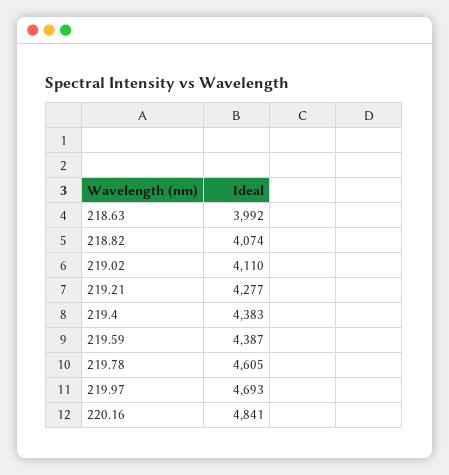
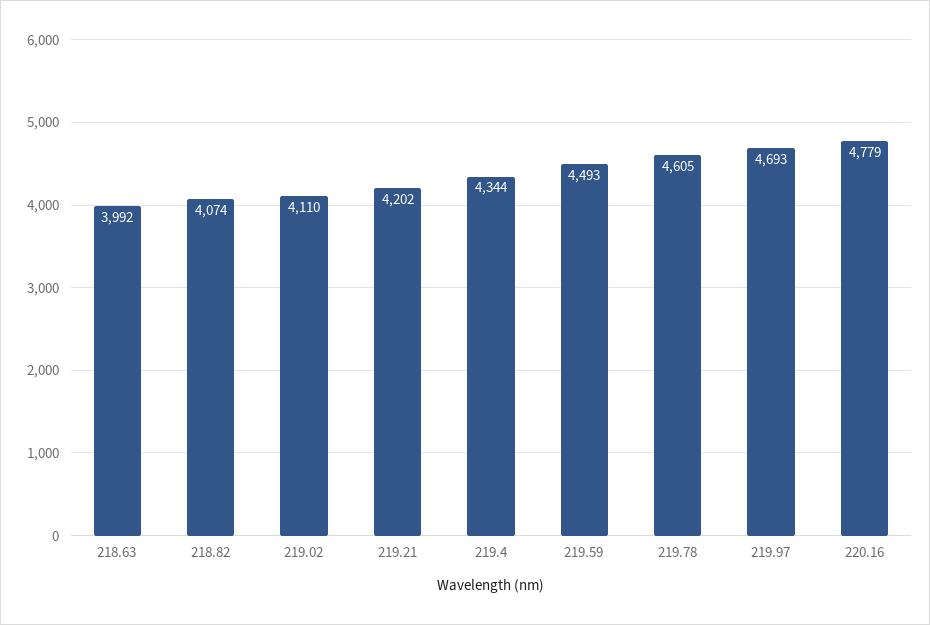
  {
    "218.63": 3992,
    "218.82": 4074,
    "219.02": 4110,
-   "219.21": 4277,
+   "219.21": 4202,
-   "219.4": 4383,
+   "219.4": 4344,
-   "219.59": 4387,
+   "219.59": 4493,
    "219.78": 4605,
    "219.97": 4693,
-   "220.16": 4841
+   "220.16": 4779
  }

